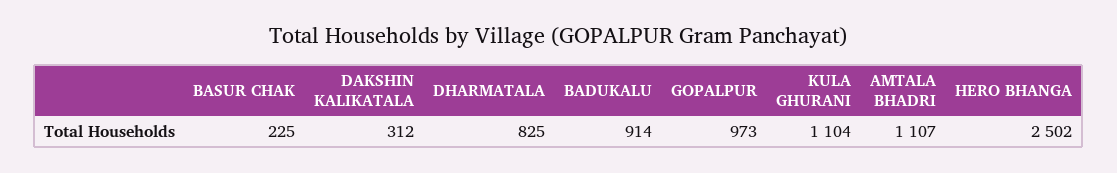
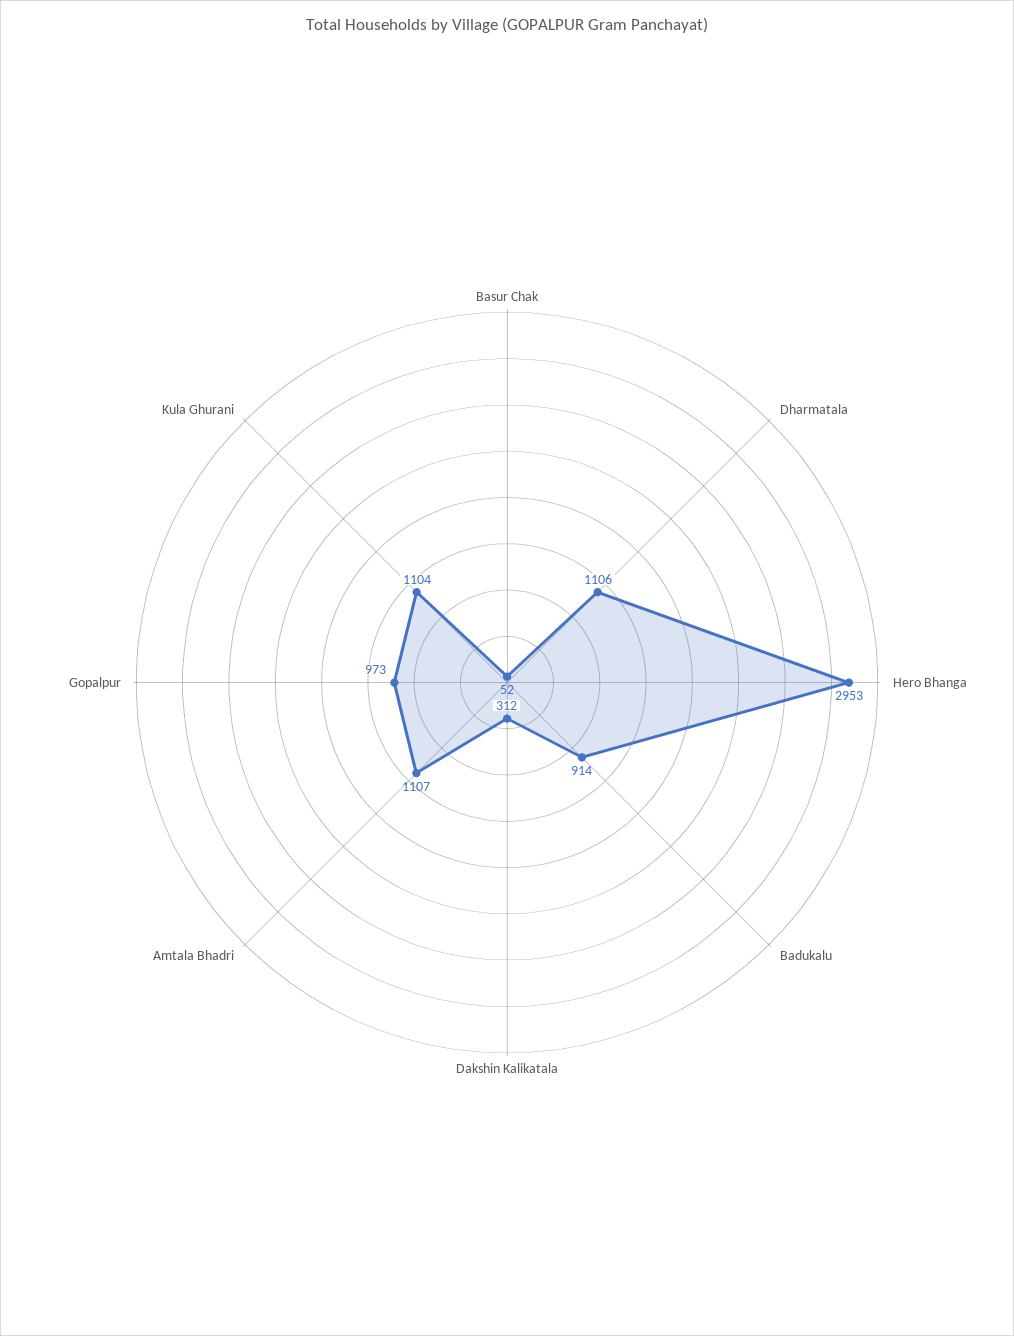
  {
-   "BASUR CHAK": 225,
+   "BASUR CHAK": 52,
    "DAKSHIN KALIKATALA": 312,
-   "DHARMATALA": 825,
+   "DHARMATALA": 1106,
    "BADUKALU": 914,
    "GOPALPUR": 973,
    "KULA GHURANI": 1104,
    "AMTALA BHADRI": 1107,
-   "HERO BHANGA": 2502
+   "HERO BHANGA": 2953
  }

